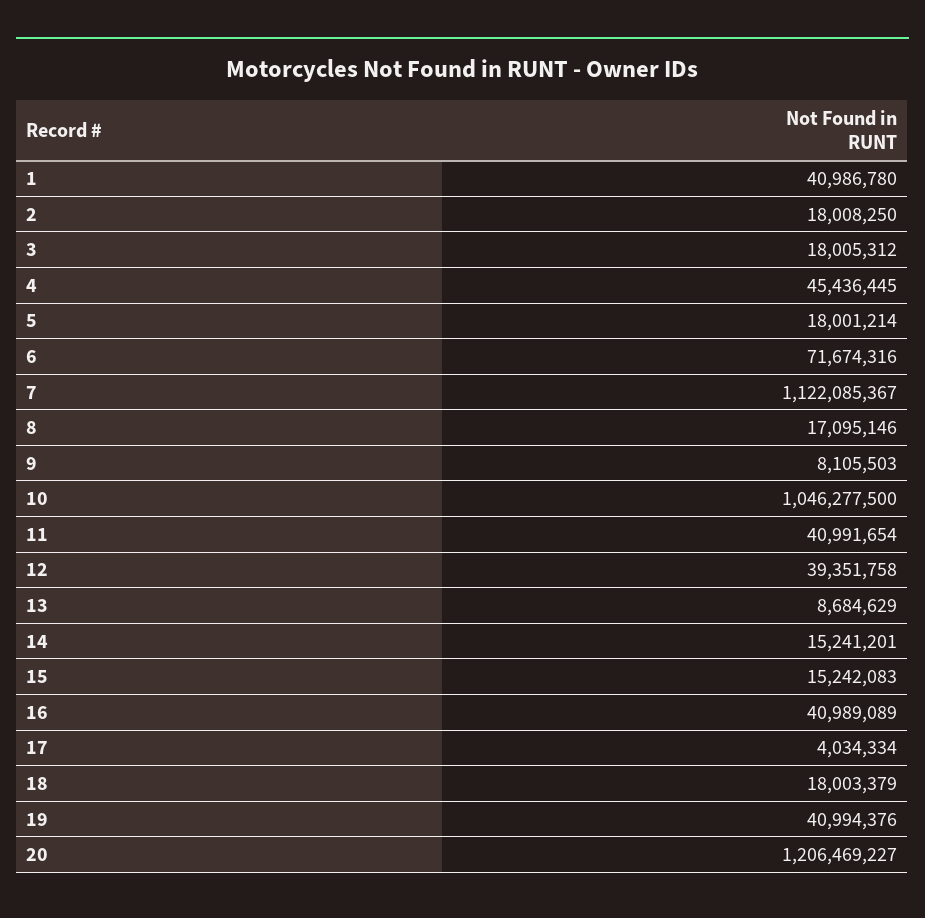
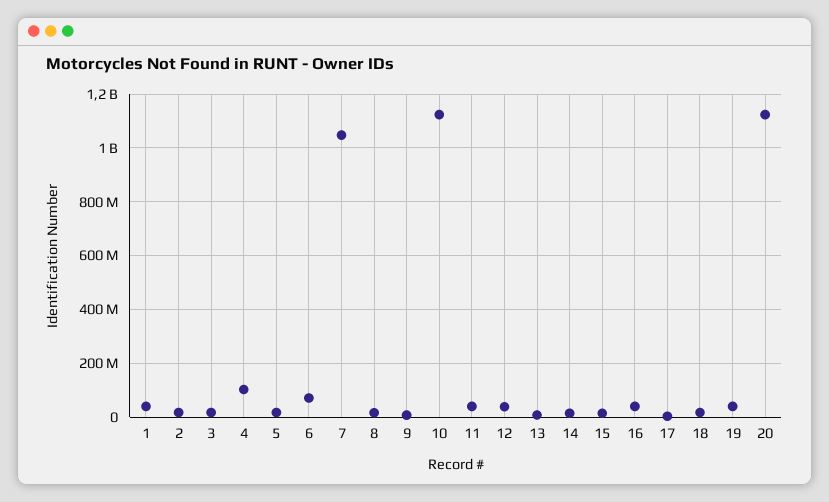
  {
    "1": 40986780,
    "2": 18008250,
    "3": 18005312,
-   "4": 45436445,
+   "4": 100000000,
    "5": 18001214,
    "6": 71674316,
-   "7": 1122085367,
+   "7": 1050000000,
    "8": 17095146,
    "9": 8105503,
-   "10": 1046277500,
+   "10": 1125000000,
    "11": 40991654,
    "12": 39351758,
    "13": 8684629,
    "14": 15241201,
    "15": 15242083,
    "16": 40989089,
    "17": 4034334,
    "18": 18003379,
    "19": 40994376,
-   "20": 1206469227
+   "20": 1125000000
  }

